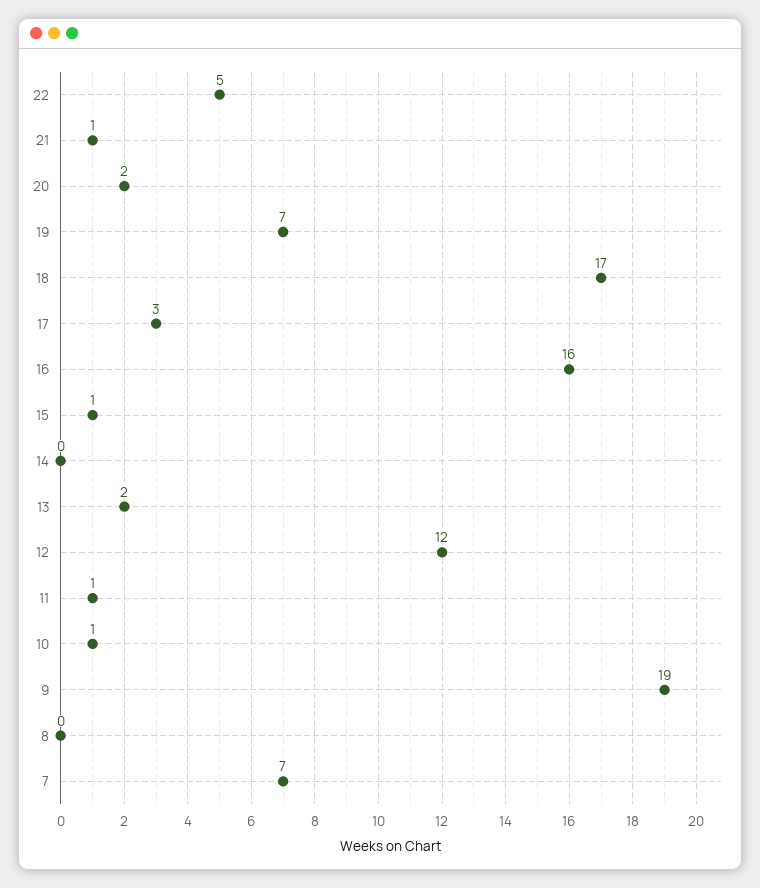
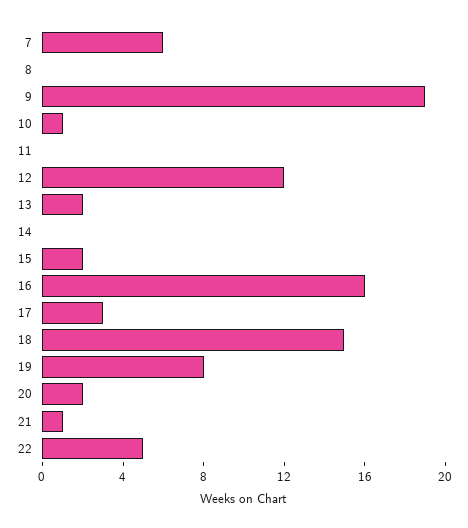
  {
    "22": 5,
    "21": 1,
    "20": 2,
-   "19": 7,
+   "19": 8,
-   "18": 17,
+   "18": 15,
    "17": 3,
    "16": 16,
-   "15": 1,
+   "15": 2,
    "14": 0,
    "13": 2,
    "12": 12,
-   "11": 1,
+   "11": 0,
    "10": 1,
    "9": 19,
    "8": 0,
-   "7": 7
+   "7": 6
  }

